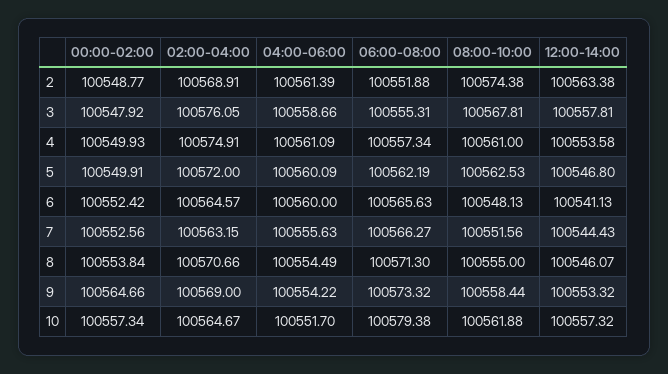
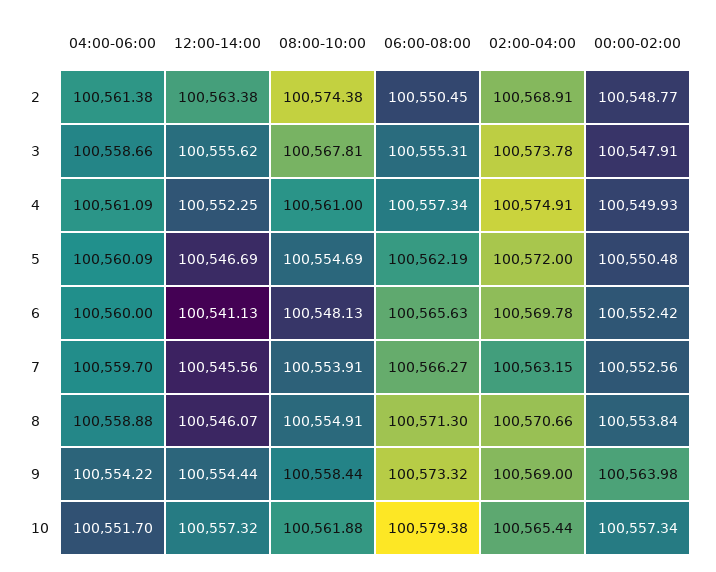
  {
    "00:00-02:00": {
      "2": 100548.77,
-     "3": 100547.92,
+     "3": 100547.91,
      "4": 100549.93,
-     "5": 100549.91,
+     "5": 100550.48,
      "6": 100552.42,
      "7": 100552.56,
      "8": 100553.84,
-     "9": 100564.66,
+     "9": 100563.98,
      "10": 100557.34
    },
    "02:00-04:00": {
      "2": 100568.91,
-     "3": 100576.05,
+     "3": 100573.78,
      "4": 100574.91,
      "5": 100572,
-     "6": 100564.57,
+     "6": 100569.78,
      "7": 100563.15,
      "8": 100570.66,
      "9": 100569,
-     "10": 100564.67
+     "10": 100565.44
    },
    "04:00-06:00": {
-     "2": 100561.39,
+     "2": 100561.38,
      "3": 100558.66,
      "4": 100561.09,
      "5": 100560.09,
      "6": 100560,
-     "7": 100555.63,
+     "7": 100559.7,
-     "8": 100554.49,
+     "8": 100558.88,
      "9": 100554.22,
      "10": 100551.7
    },
    "06:00-08:00": {
-     "2": 100551.88,
+     "2": 100550.45,
      "3": 100555.31,
      "4": 100557.34,
      "5": 100562.19,
      "6": 100565.63,
      "7": 100566.27,
      "8": 100571.3,
      "9": 100573.32,
      "10": 100579.38
    },
    "08:00-10:00": {
      "2": 100574.38,
      "3": 100567.81,
      "4": 100561,
-     "5": 100562.53,
+     "5": 100554.69,
      "6": 100548.13,
-     "7": 100551.56,
+     "7": 100553.91,
-     "8": 100555,
+     "8": 100554.91,
      "9": 100558.44,
      "10": 100561.88
    },
    "12:00-14:00": {
      "2": 100563.38,
-     "3": 100557.81,
+     "3": 100555.62,
-     "4": 100553.58,
+     "4": 100552.25,
-     "5": 100546.8,
+     "5": 100546.69,
      "6": 100541.13,
-     "7": 100544.43,
+     "7": 100545.56,
      "8": 100546.07,
-     "9": 100553.32,
+     "9": 100554.44,
      "10": 100557.32
    }
  }

